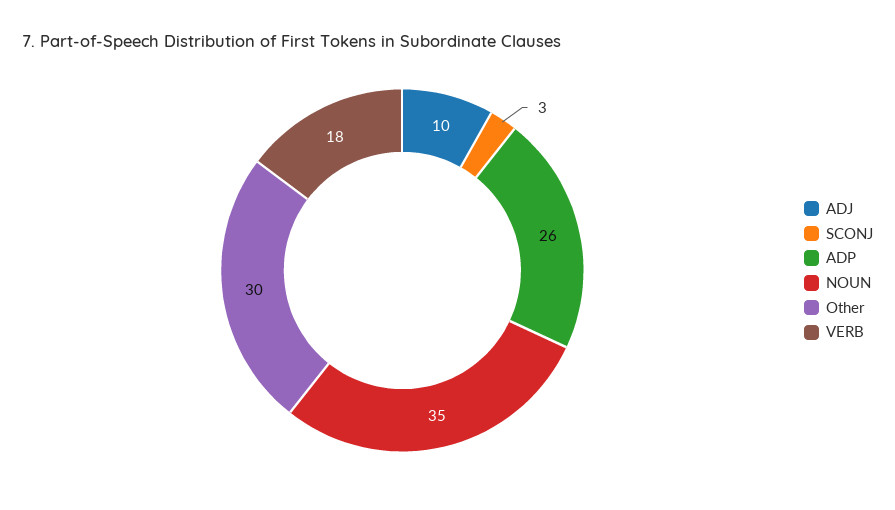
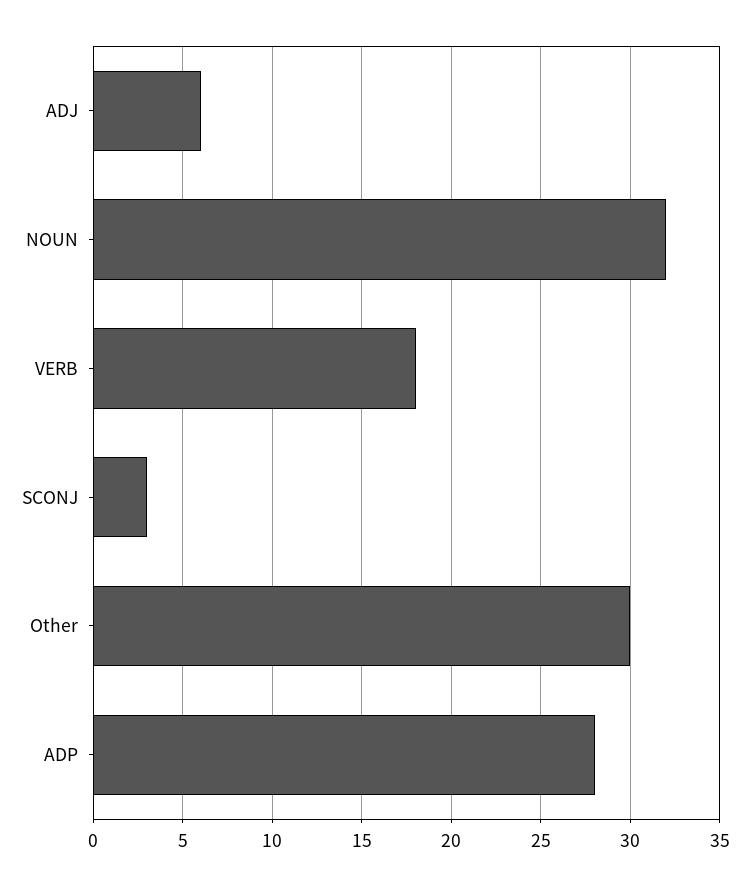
  {
-   "ADJ": 10,
+   "ADJ": 6,
    "SCONJ": 3,
-   "ADP": 26,
+   "ADP": 28,
-   "NOUN": 35,
+   "NOUN": 32,
    "Other": 30,
    "VERB": 18
  }

